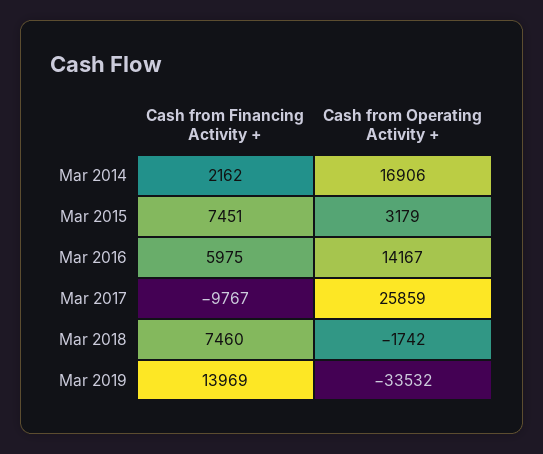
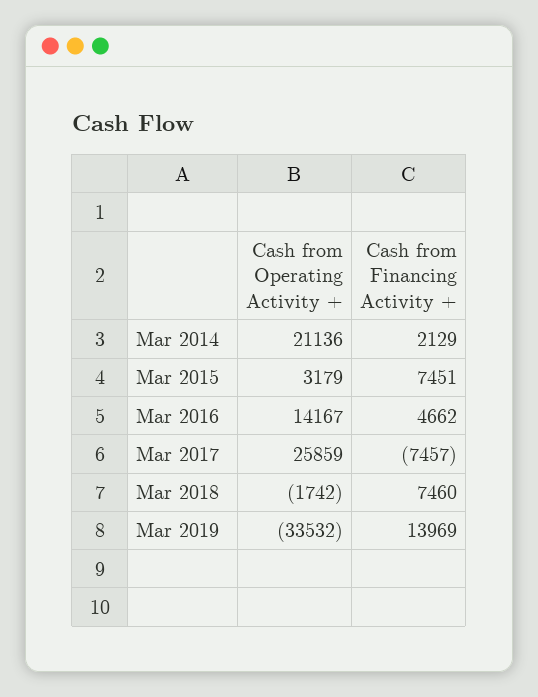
  {
    "Cash from Financing Activity +": {
-     "Mar 2014": 2162,
+     "Mar 2014": 2129,
      "Mar 2015": 7451,
-     "Mar 2016": 5975,
+     "Mar 2016": 4662,
-     "Mar 2017": -9767,
+     "Mar 2017": -7457,
      "Mar 2018": 7460,
      "Mar 2019": 13969
    },
    "Cash from Operating Activity +": {
-     "Mar 2014": 16906,
+     "Mar 2014": 21136,
      "Mar 2015": 3179,
      "Mar 2016": 14167,
      "Mar 2017": 25859,
      "Mar 2018": -1742,
      "Mar 2019": -33532
    }
  }

